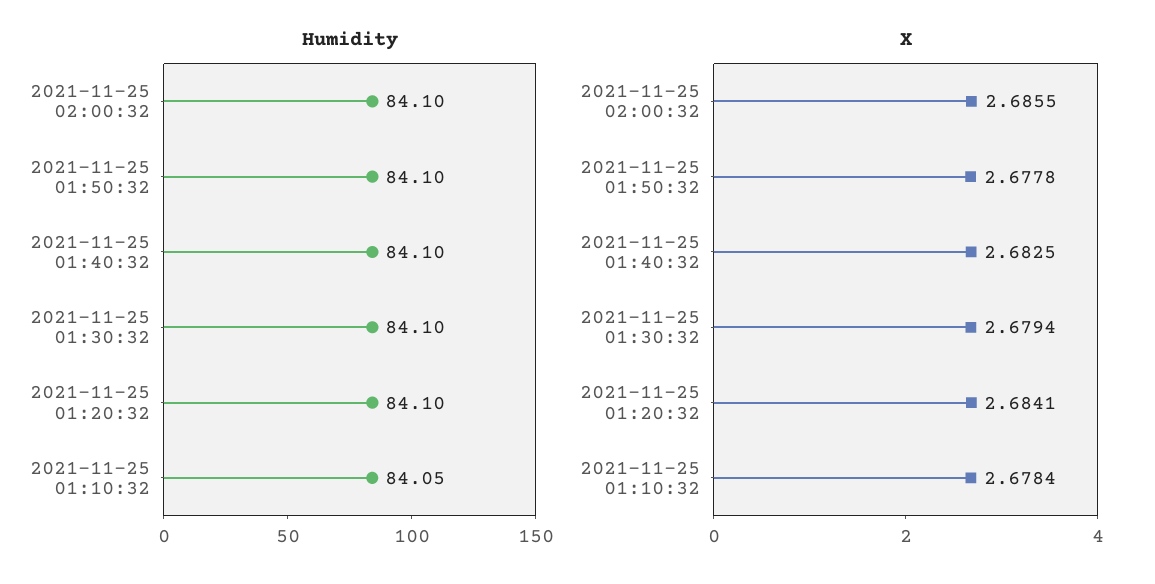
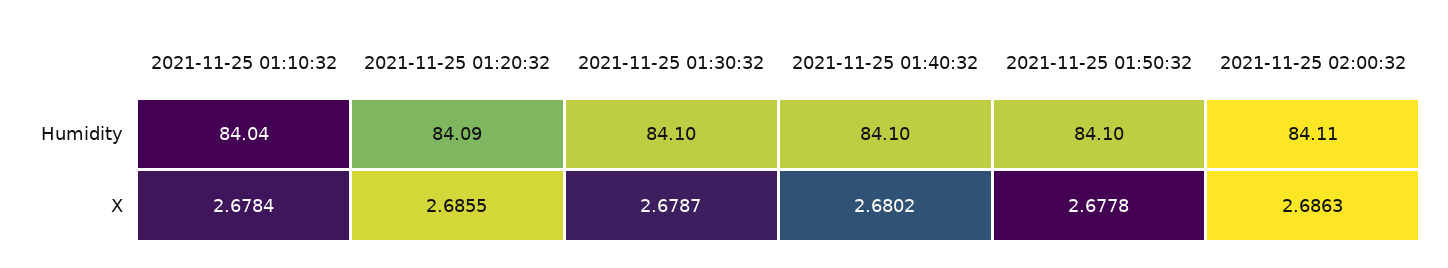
  {
    "Humidity": {
-     "2021-11-25 02:00:32": 84.1,
+     "2021-11-25 02:00:32": 84.11,
      "2021-11-25 01:50:32": 84.1,
      "2021-11-25 01:40:32": 84.1,
      "2021-11-25 01:30:32": 84.1,
-     "2021-11-25 01:20:32": 84.1,
+     "2021-11-25 01:20:32": 84.09,
-     "2021-11-25 01:10:32": 84.05
+     "2021-11-25 01:10:32": 84.04
    },
    "X": {
-     "2021-11-25 02:00:32": 2.6855,
+     "2021-11-25 02:00:32": 2.6863,
      "2021-11-25 01:50:32": 2.6778,
-     "2021-11-25 01:40:32": 2.6825,
+     "2021-11-25 01:40:32": 2.6802,
-     "2021-11-25 01:30:32": 2.6794,
+     "2021-11-25 01:30:32": 2.6787,
-     "2021-11-25 01:20:32": 2.6841,
+     "2021-11-25 01:20:32": 2.6855,
      "2021-11-25 01:10:32": 2.6784
    }
  }

